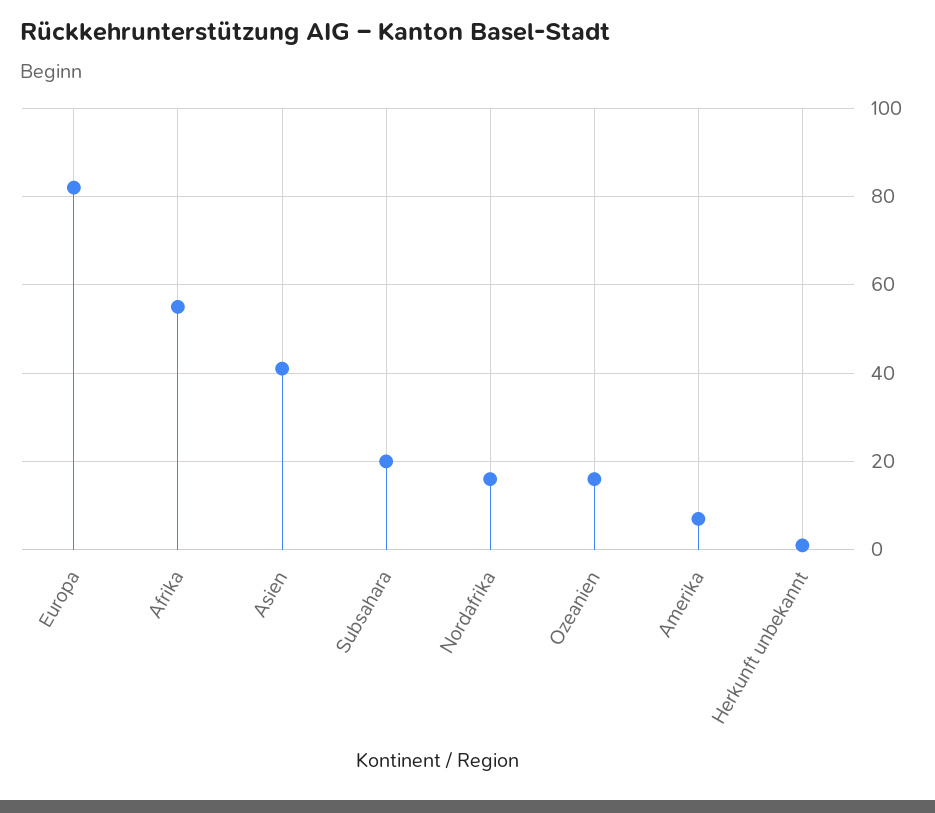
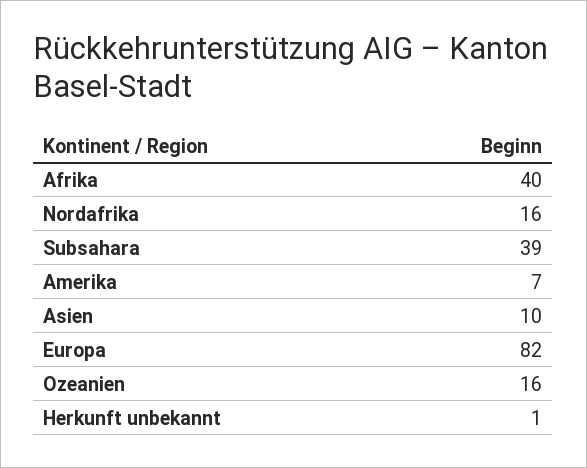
  {
    "Europa": 82,
-   "Afrika": 55,
+   "Afrika": 40,
-   "Asien": 40,
+   "Asien": 10,
-   "Subsahara": 20,
+   "Subsahara": 39,
    "Nordafrika": 16,
    "Ozeanien": 16,
    "Amerika": 7,
    "Herkunft unbekannt": 1
  }

